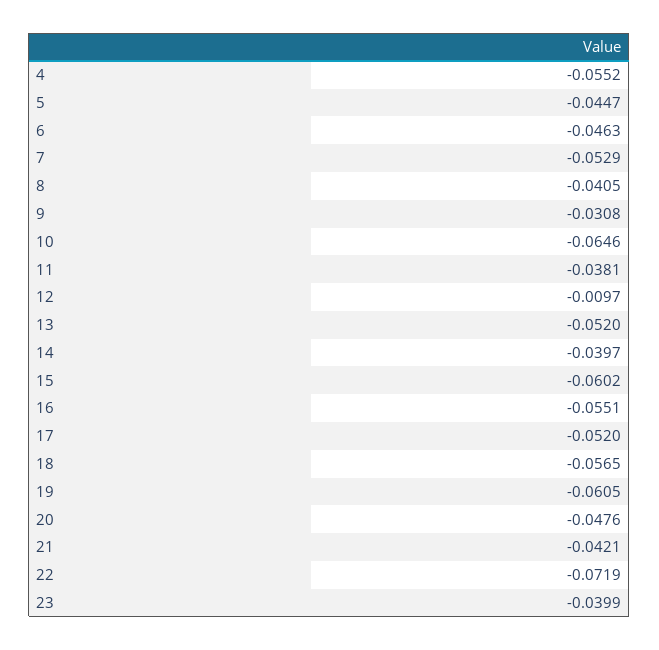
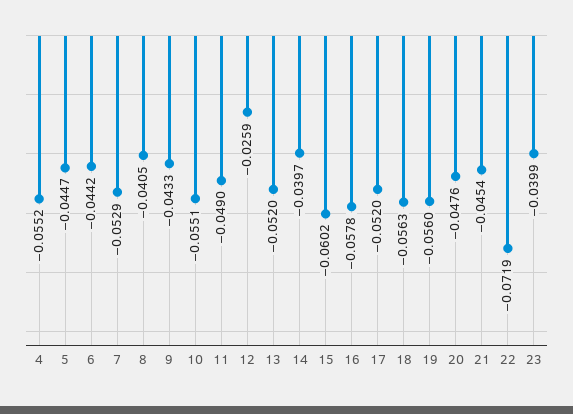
  {
    "4": -0.0552,
    "5": -0.0447,
-   "6": -0.0463,
+   "6": -0.0442,
    "7": -0.0529,
    "8": -0.0405,
-   "9": -0.0308,
+   "9": -0.0433,
-   "10": -0.0646,
+   "10": -0.0551,
-   "11": -0.0381,
+   "11": -0.049,
-   "12": -0.0097,
+   "12": -0.0259,
    "13": -0.052,
    "14": -0.0397,
    "15": -0.0602,
-   "16": -0.0551,
+   "16": -0.0578,
    "17": -0.052,
-   "18": -0.0565,
+   "18": -0.0563,
-   "19": -0.0605,
+   "19": -0.056,
    "20": -0.0476,
-   "21": -0.0421,
+   "21": -0.0454,
    "22": -0.0719,
    "23": -0.0399
  }

